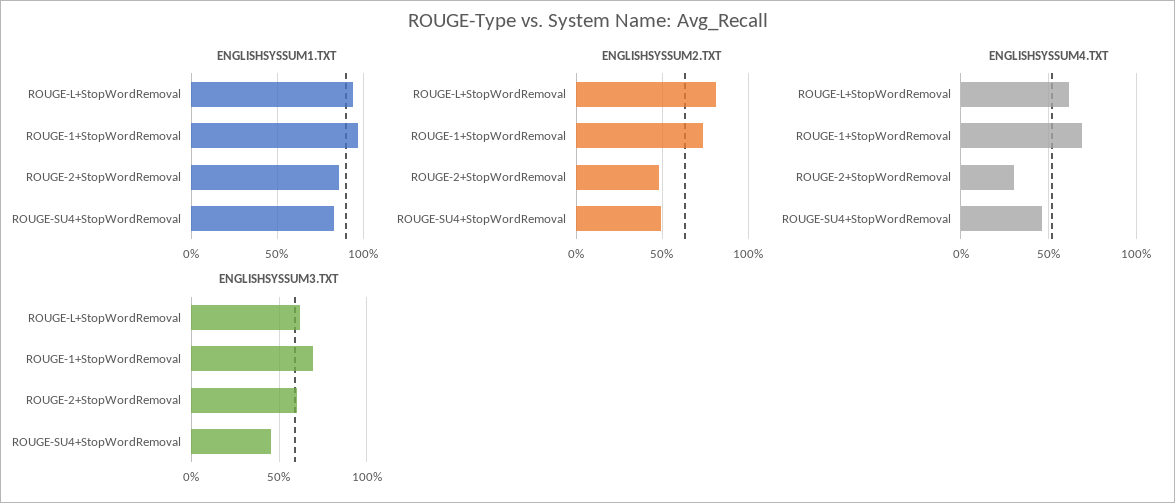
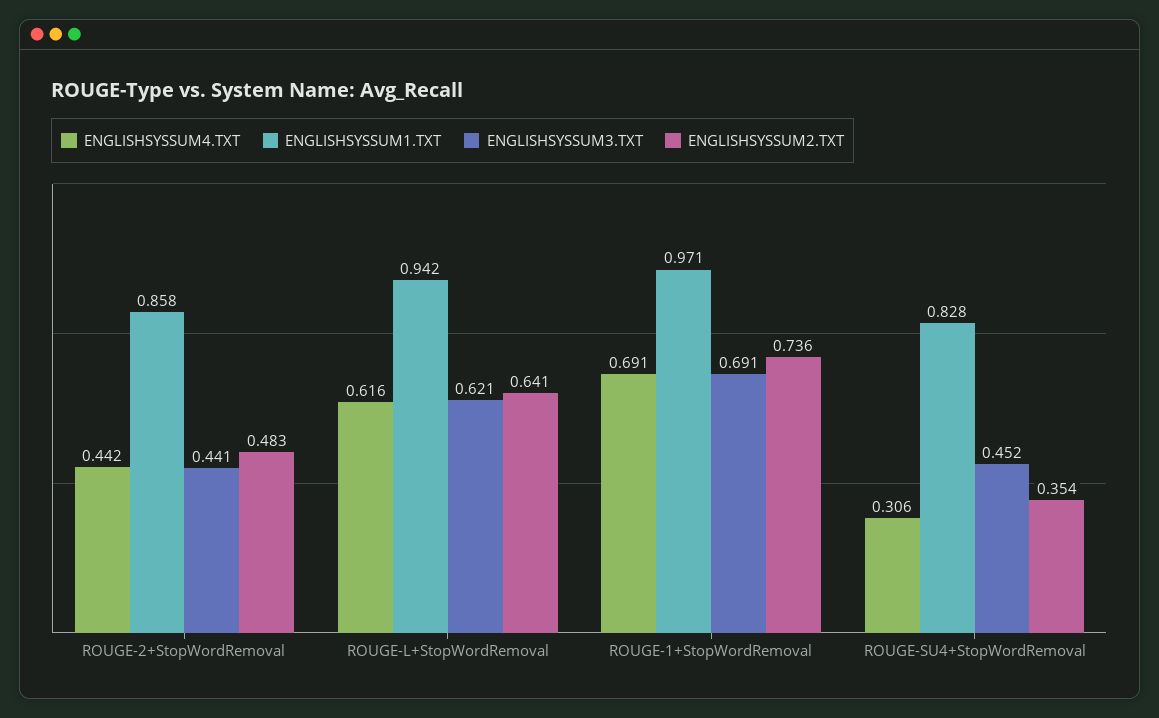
  {
    "ENGLISHSYSSUM1.TXT": {
      "ROUGE-L+StopWordRemoval": 0.942,
      "ROUGE-1+StopWordRemoval": 0.971,
      "ROUGE-2+StopWordRemoval": 0.858,
      "ROUGE-SU4+StopWordRemoval": 0.828
    },
    "ENGLISHSYSSUM2.TXT": {
-     "ROUGE-L+StopWordRemoval": 0.8,
+     "ROUGE-L+StopWordRemoval": 0.641,
      "ROUGE-1+StopWordRemoval": 0.736,
      "ROUGE-2+StopWordRemoval": 0.483,
-     "ROUGE-SU4+StopWordRemoval": 0.5
+     "ROUGE-SU4+StopWordRemoval": 0.354
    },
    "ENGLISHSYSSUM4.TXT": {
      "ROUGE-L+StopWordRemoval": 0.616,
      "ROUGE-1+StopWordRemoval": 0.691,
-     "ROUGE-2+StopWordRemoval": 0.3,
+     "ROUGE-2+StopWordRemoval": 0.442,
-     "ROUGE-SU4+StopWordRemoval": 0.45
+     "ROUGE-SU4+StopWordRemoval": 0.306
    },
    "ENGLISHSYSSUM3.TXT": {
      "ROUGE-L+StopWordRemoval": 0.621,
      "ROUGE-1+StopWordRemoval": 0.691,
-     "ROUGE-2+StopWordRemoval": 0.6,
+     "ROUGE-2+StopWordRemoval": 0.441,
      "ROUGE-SU4+StopWordRemoval": 0.452
    }
  }

